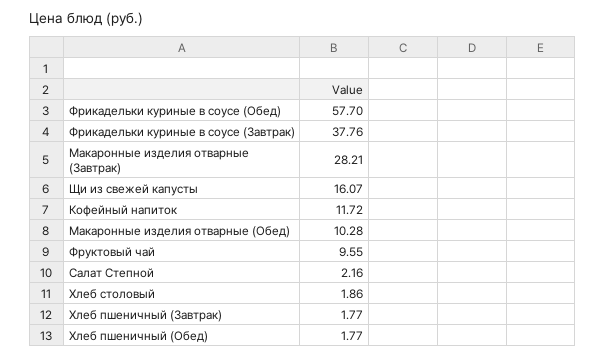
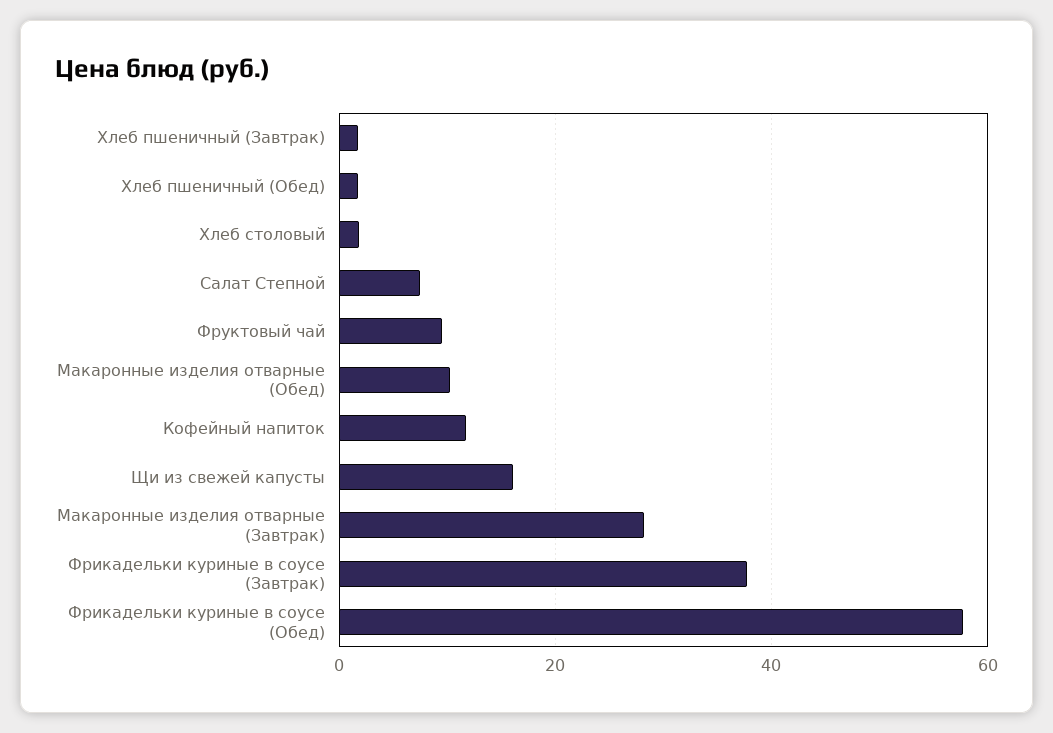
  {
    "Фрикадельки куриные в соусе (Обед)": 57.7,
    "Фрикадельки куриные в соусе (Завтрак)": 37.76,
    "Макаронные изделия отварные (Завтрак)": 28.21,
    "Щи из свежей капусты": 16.07,
    "Кофейный напиток": 11.72,
    "Макаронные изделия отварные (Обед)": 10.28,
    "Фруктовый чай": 9.55,
-   "Салат Степной": 2.16,
+   "Салат Степной": 8,
    "Хлеб столовый": 1.86,
    "Хлеб пшеничный (Завтрак)": 1.77,
    "Хлеб пшеничный (Обед)": 1.77
  }

